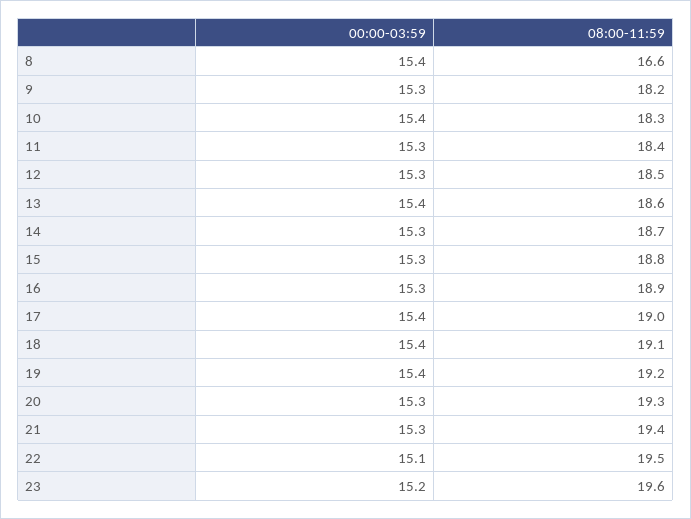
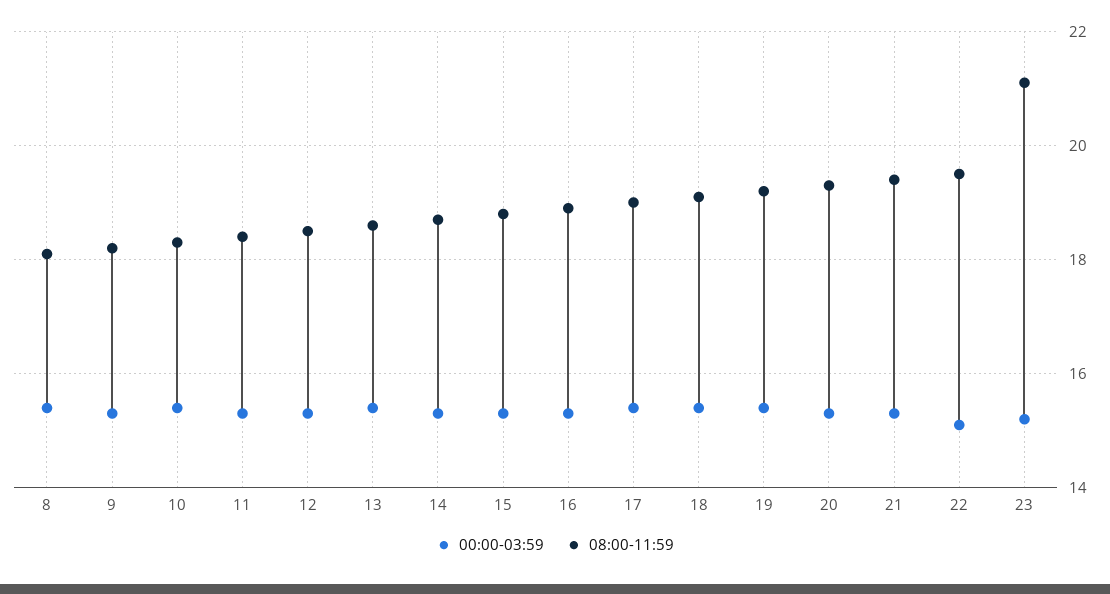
  {
    "00:00-03:59": {
      "8": 15.4,
      "9": 15.3,
      "10": 15.4,
      "11": 15.3,
      "12": 15.3,
      "13": 15.4,
      "14": 15.3,
      "15": 15.3,
      "16": 15.3,
      "17": 15.4,
      "18": 15.4,
      "19": 15.4,
      "20": 15.3,
      "21": 15.3,
      "22": 15.1,
      "23": 15.2
    },
    "08:00-11:59": {
-     "8": 16.6,
+     "8": 18,
      "9": 18.2,
      "10": 18.3,
      "11": 18.4,
      "12": 18.5,
      "13": 18.6,
      "14": 18.7,
      "15": 18.8,
      "16": 18.9,
      "17": 19,
      "18": 19.1,
      "19": 19.2,
      "20": 19.3,
      "21": 19.4,
      "22": 19.5,
-     "23": 19.6
+     "23": 21
    }
  }

